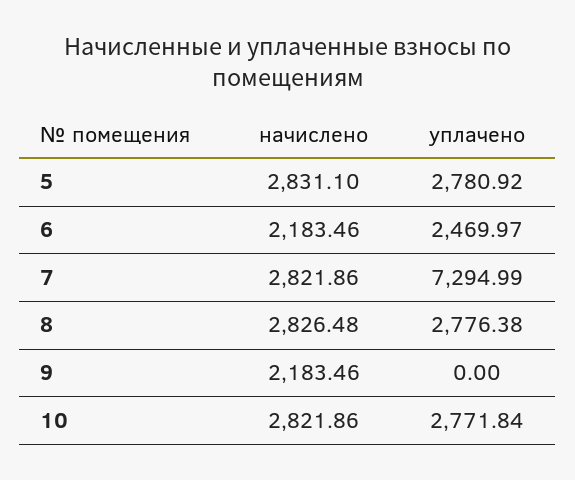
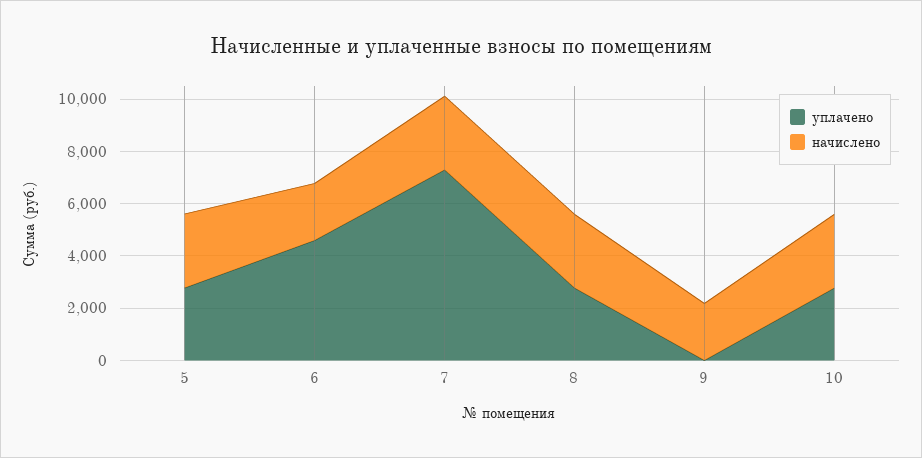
  {
    "начислено": {
      "5": 2831.1,
      "6": 2183.46,
      "7": 2821.86,
      "8": 2826.48,
      "9": 2183.46,
      "10": 2821.86
    },
    "уплачено": {
      "5": 2780.92,
-     "6": 2469.97,
+     "6": 4500,
      "7": 7294.99,
      "8": 2776.38,
      "9": 0,
      "10": 2771.84
    }
  }

